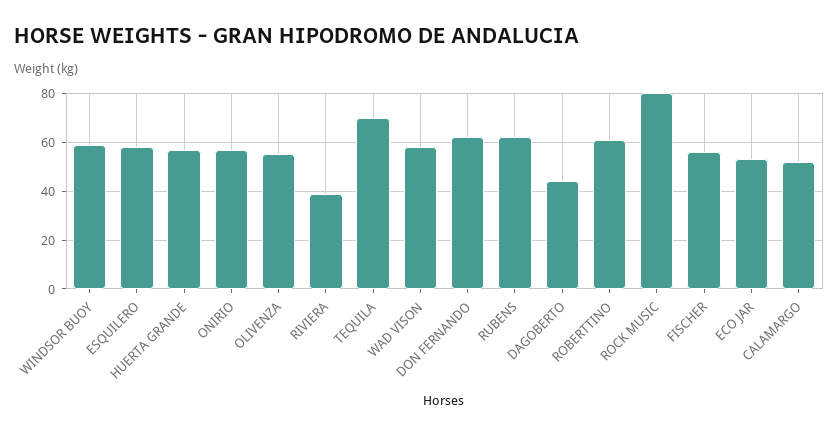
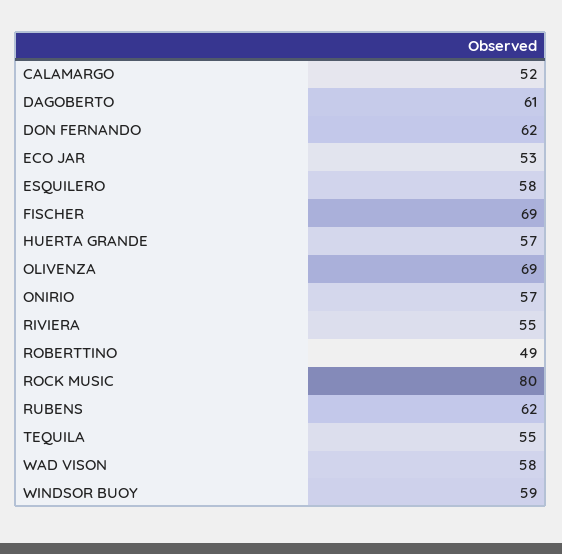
  {
    "WINDSOR BUOY": 59,
    "ESQUILERO": 58,
    "HUERTA GRANDE": 57,
    "ONIRIO": 57,
-   "OLIVENZA": 55,
+   "OLIVENZA": 69,
-   "RIVIERA": 40,
+   "RIVIERA": 55,
-   "TEQUILA": 70,
+   "TEQUILA": 55,
    "WAD VISON": 58,
    "DON FERNANDO": 62,
    "RUBENS": 62,
-   "DAGOBERTO": 45,
+   "DAGOBERTO": 61,
-   "ROBERTTINO": 60,
+   "ROBERTTINO": 49,
    "ROCK MUSIC": 80,
-   "FISCHER": 55,
+   "FISCHER": 69,
    "ECO JAR": 53,
    "CALAMARGO": 52
  }

